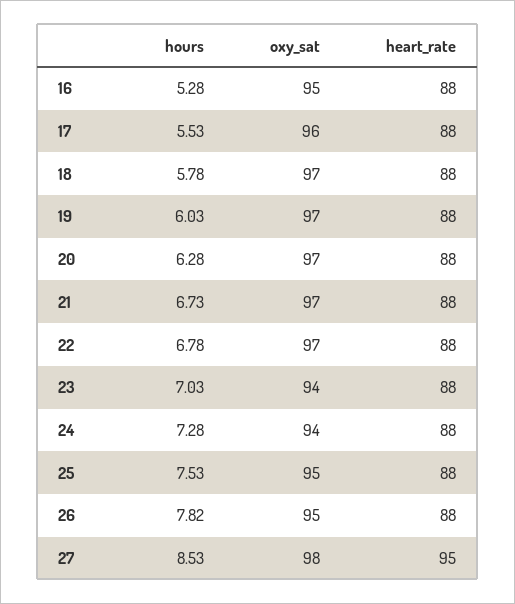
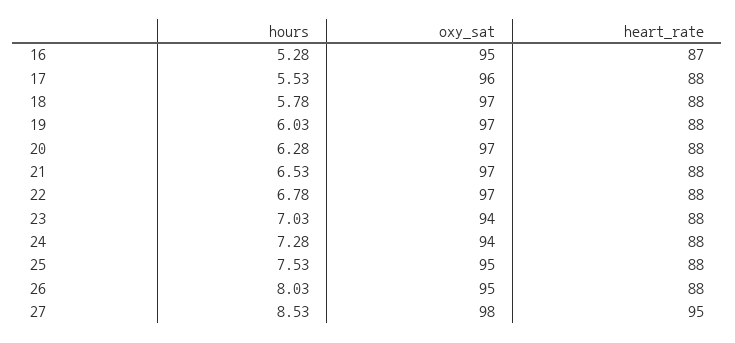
  {
    "hours": {
      "16": 5.28,
      "17": 5.53,
      "18": 5.78,
      "19": 6.03,
      "20": 6.28,
-     "21": 6.73,
+     "21": 6.53,
      "22": 6.78,
      "23": 7.03,
      "24": 7.28,
      "25": 7.53,
-     "26": 7.82,
+     "26": 8.03,
      "27": 8.53
    },
    "oxy_sat": {
      "16": 95,
      "17": 96,
      "18": 97,
      "19": 97,
      "20": 97,
      "21": 97,
      "22": 97,
      "23": 94,
      "24": 94,
      "25": 95,
      "26": 95,
      "27": 98
    },
    "heart_rate": {
-     "16": 88,
+     "16": 87,
      "17": 88,
      "18": 88,
      "19": 88,
      "20": 88,
      "21": 88,
      "22": 88,
      "23": 88,
      "24": 88,
      "25": 88,
      "26": 88,
      "27": 95
    }
  }

